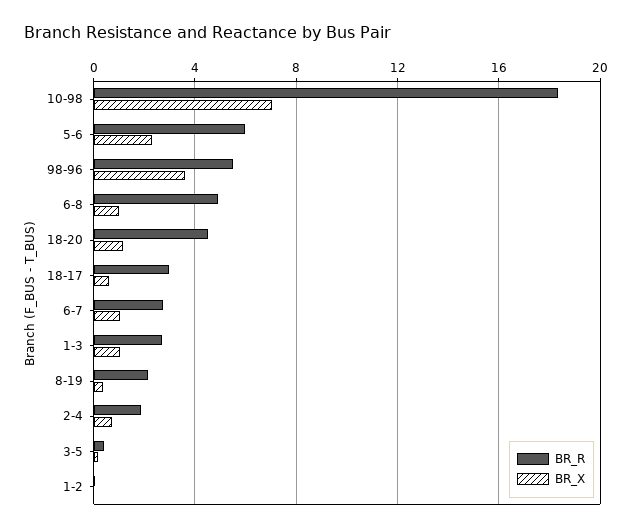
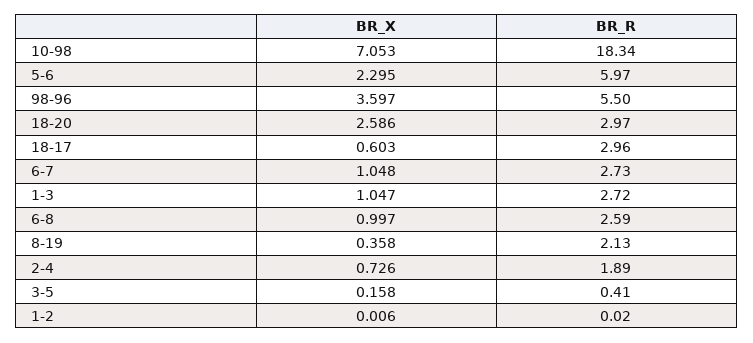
  {
    "BR_R": {
      "10-98": 18.34,
      "5-6": 5.97,
      "98-96": 5.5,
-     "6-8": 5,
+     "6-8": 2.59,
-     "18-20": 4.5,
+     "18-20": 2.97,
      "18-17": 2.96,
      "6-7": 2.73,
      "1-3": 2.72,
      "8-19": 2.13,
      "2-4": 1.89,
      "3-5": 0.41,
      "1-2": 0.02
    },
    "BR_X": {
      "10-98": 7.053,
      "5-6": 2.295,
      "98-96": 3.597,
      "6-8": 0.997,
-     "18-20": 1,
+     "18-20": 2.586,
      "18-17": 0.603,
      "6-7": 1.048,
      "1-3": 1.047,
      "8-19": 0.358,
      "2-4": 0.726,
      "3-5": 0.158,
      "1-2": 0.006
    }
  }

